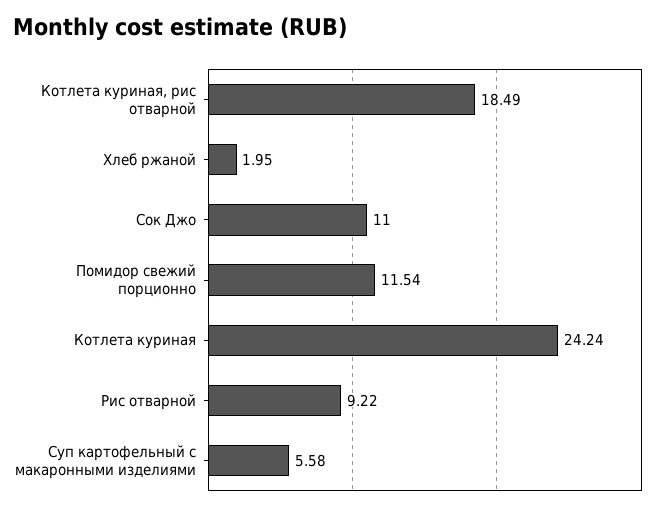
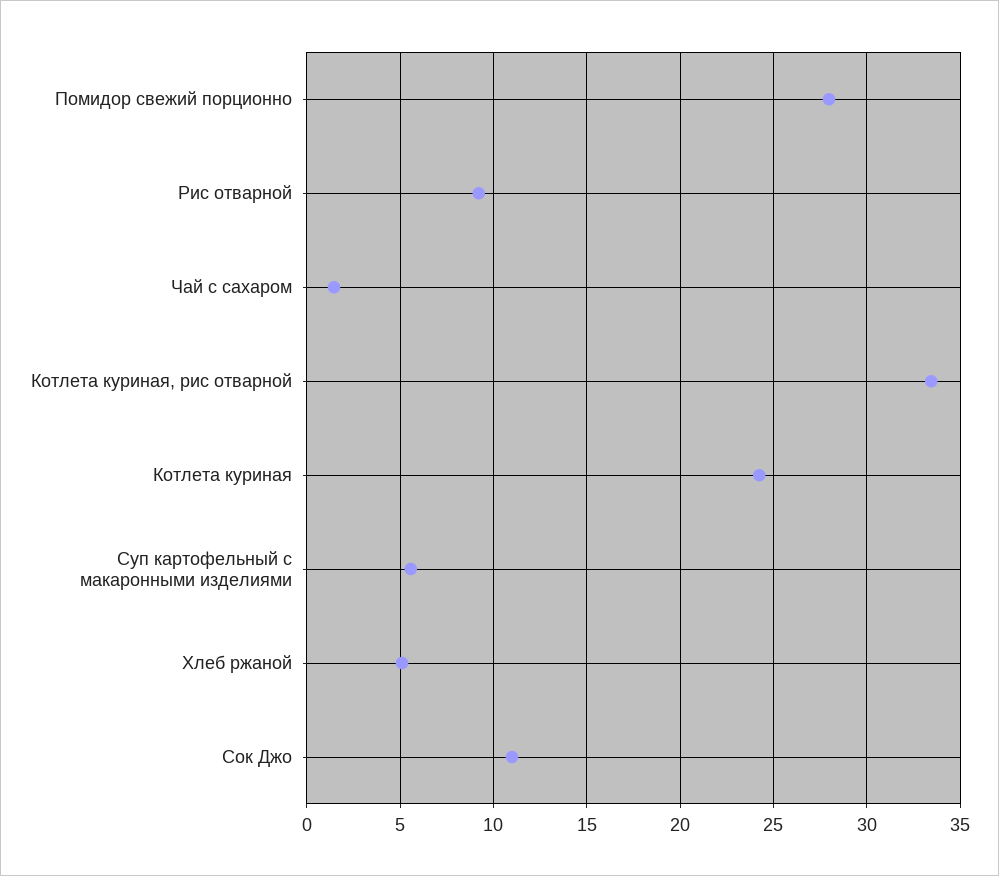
  {
-   "Котлета куриная, рис отварной": 18.49,
+   "Котлета куриная, рис отварной": 33.5,
-   "Хлеб ржаной": 1.95,
+   "Хлеб ржаной": 5,
    "Сок Джо": 11,
-   "Помидор свежий порционно": 11.54,
+   "Помидор свежий порционно": 28,
    "Котлета куриная": 24.24,
    "Рис отварной": 9.22,
-   "Суп картофельный с макаронными изделиями": 5.58
+   "Суп картофельный с макаронными изделиями": 5.58,
+   "Чай с сахаром": 1.5
  }

